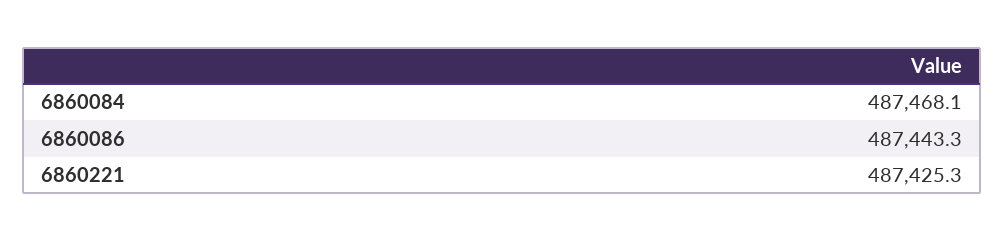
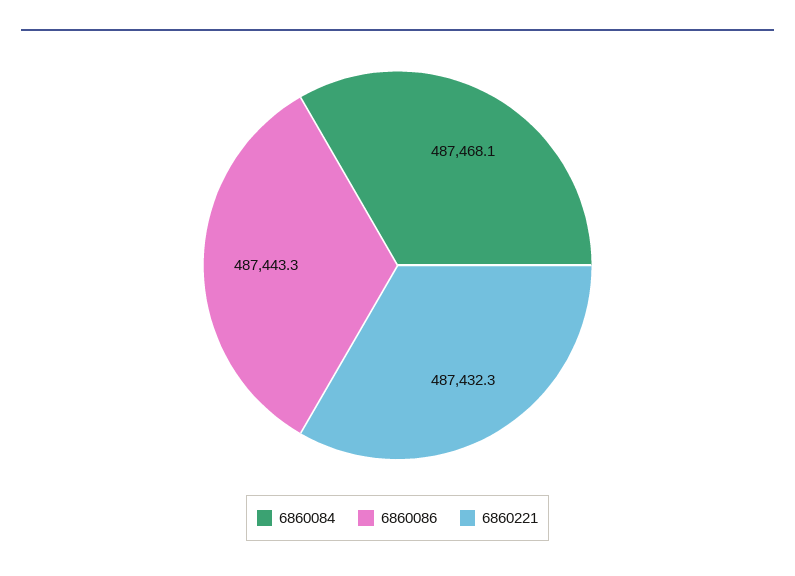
  {
    "6860084": 487468.1,
    "6860086": 487443.3,
-   "6860221": 487425.3
+   "6860221": 487432.3
  }

